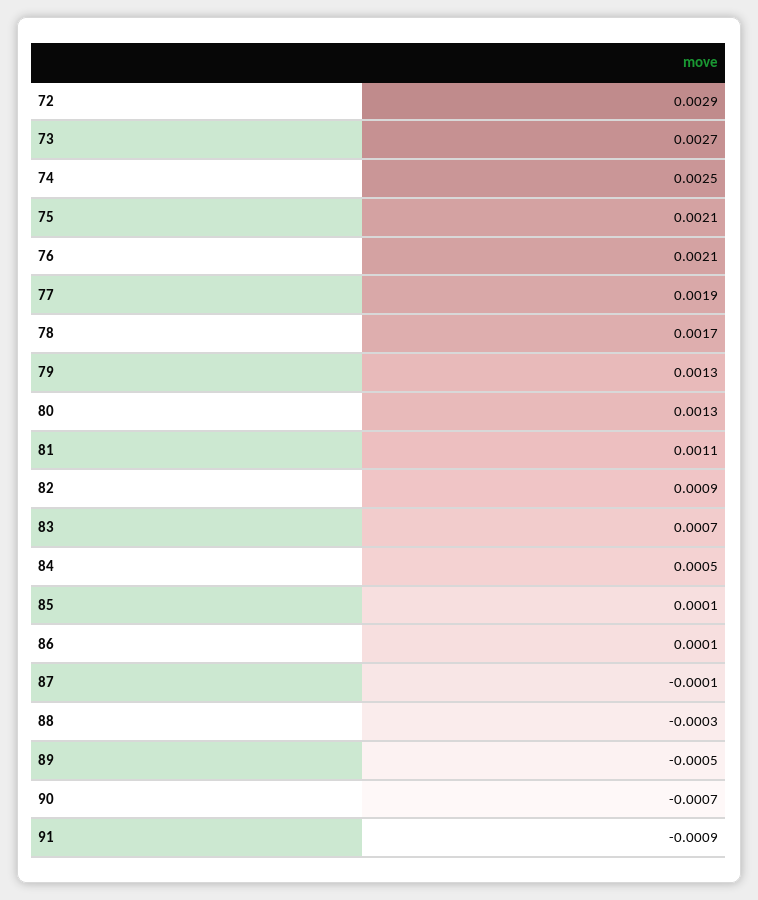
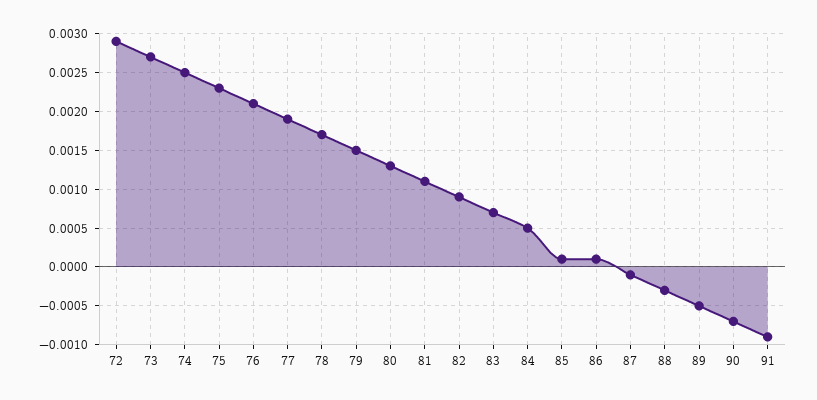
  {
    "72": 0.0029,
    "73": 0.0027,
    "74": 0.0025,
-   "75": 0.0021,
+   "75": 0.0023,
    "76": 0.0021,
    "77": 0.0019,
    "78": 0.0017,
-   "79": 0.0013,
+   "79": 0.0015,
    "80": 0.0013,
    "81": 0.0011,
    "82": 0.0009,
    "83": 0.0007,
    "84": 0.0005,
    "85": 0.0001,
    "86": 0.0001,
    "87": -0.0001,
    "88": -0.0003,
    "89": -0.0005,
    "90": -0.0007,
    "91": -0.0009
  }

